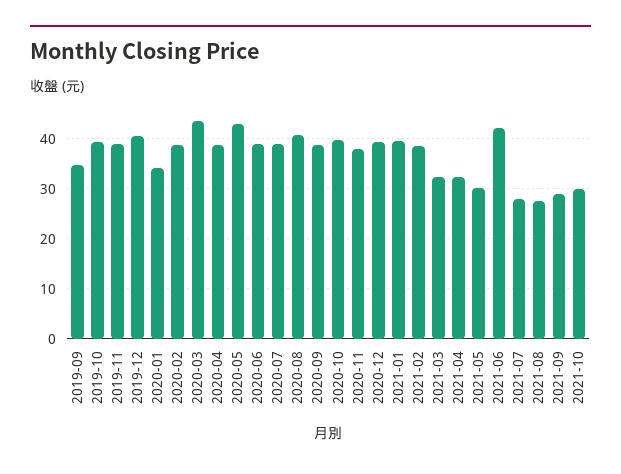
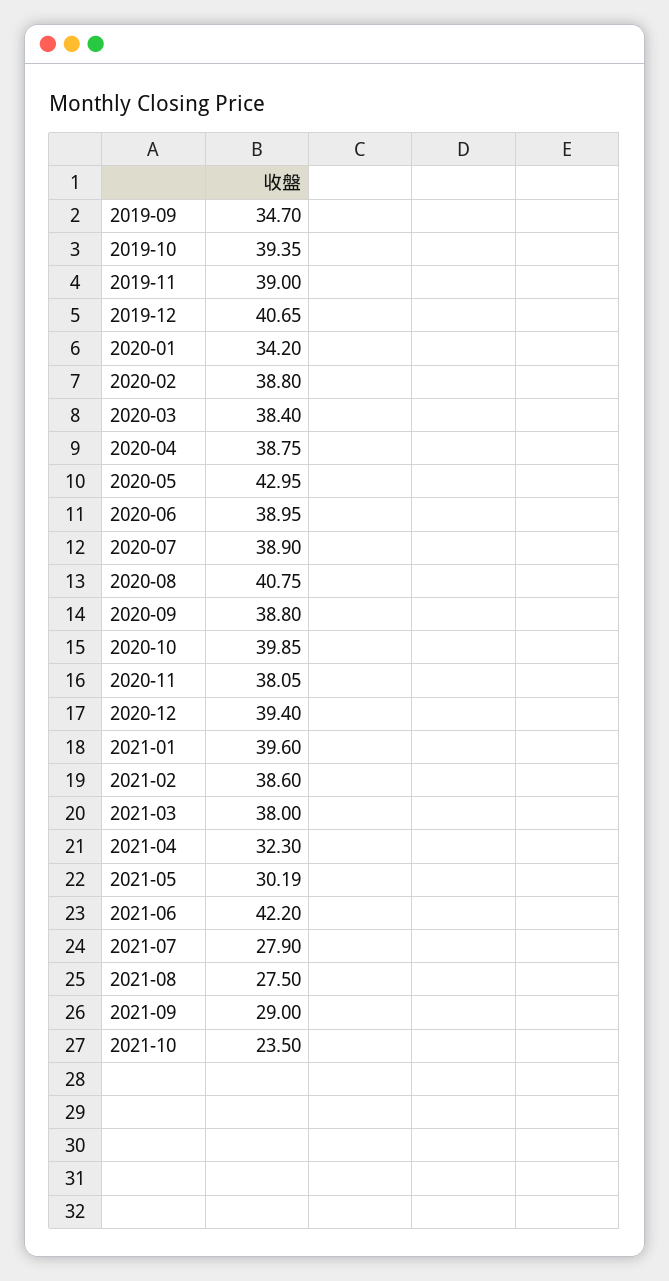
  {
    "2019-09": 34.7,
    "2019-10": 39.35,
    "2019-11": 39,
    "2019-12": 40.65,
    "2020-01": 34.2,
    "2020-02": 38.8,
-   "2020-03": 44,
+   "2020-03": 38.4,
    "2020-04": 38.75,
    "2020-05": 42.95,
    "2020-06": 38.95,
    "2020-07": 38.9,
    "2020-08": 40.75,
    "2020-09": 38.8,
    "2020-10": 39.85,
    "2020-11": 38.05,
    "2020-12": 39.4,
    "2021-01": 39.6,
    "2021-02": 38.6,
-   "2021-03": 32,
+   "2021-03": 38,
    "2021-04": 32.3,
    "2021-05": 30.19,
    "2021-06": 42.2,
    "2021-07": 27.9,
    "2021-08": 27.5,
    "2021-09": 29,
-   "2021-10": 30
+   "2021-10": 23.5
  }

